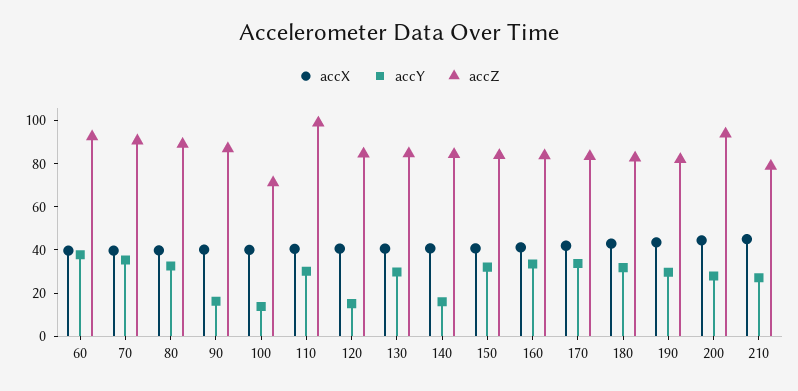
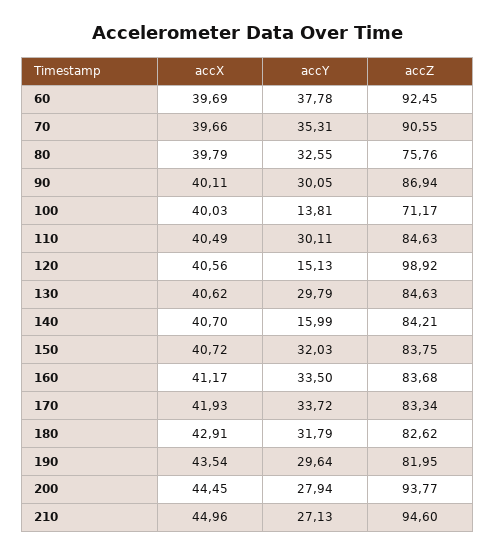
  {
    "accX": {
      "60": 39.69,
      "70": 39.66,
      "80": 39.79,
      "90": 40.11,
      "100": 40.03,
      "110": 40.49,
      "120": 40.56,
      "130": 40.62,
      "140": 40.7,
      "150": 40.72,
      "160": 41.17,
      "170": 41.93,
      "180": 42.91,
      "190": 43.54,
      "200": 44.45,
      "210": 44.96
    },
    "accY": {
      "60": 37.78,
      "70": 35.31,
      "80": 32.55,
-     "90": 15,
+     "90": 30.05,
      "100": 13.81,
      "110": 30.11,
      "120": 15.13,
      "130": 29.79,
      "140": 15.99,
      "150": 32.03,
      "160": 33.5,
      "170": 33.72,
      "180": 31.79,
      "190": 29.64,
      "200": 27.94,
      "210": 27.13
    },
    "accZ": {
      "60": 92.45,
      "70": 90.55,
-     "80": 90,
+     "80": 75.76,
      "90": 86.94,
      "100": 71.17,
-     "110": 100,
+     "110": 84.63,
-     "120": 85,
+     "120": 98.92,
      "130": 84.63,
      "140": 84.21,
      "150": 83.75,
      "160": 83.68,
      "170": 83.34,
      "180": 82.62,
      "190": 81.95,
      "200": 93.77,
-     "210": 80
+     "210": 94.6
    }
  }

